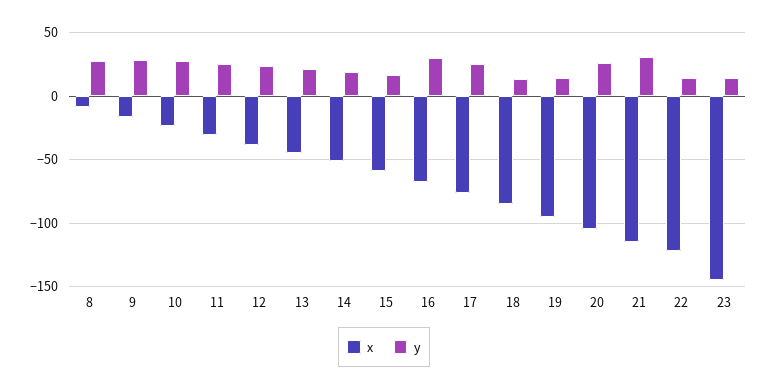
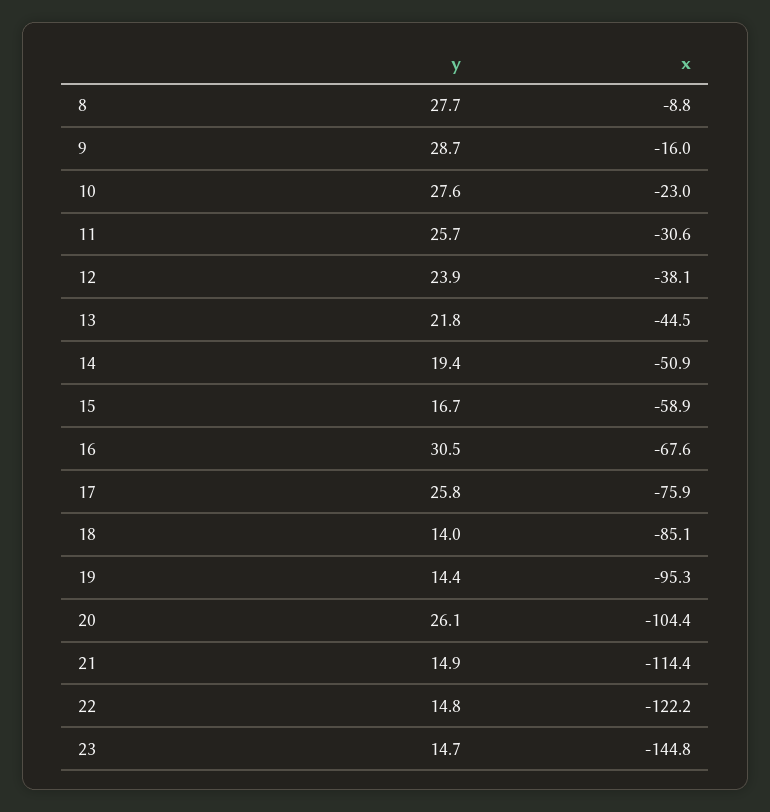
  {
    "x": {
      "8": -8.8,
      "9": -16,
      "10": -23,
      "11": -30.6,
      "12": -38.1,
      "13": -44.5,
      "14": -50.9,
      "15": -58.9,
      "16": -67.6,
      "17": -75.9,
      "18": -85.1,
      "19": -95.3,
      "20": -104.4,
      "21": -114.4,
      "22": -122.2,
      "23": -144.8
    },
    "y": {
      "8": 27.7,
      "9": 28.7,
      "10": 27.6,
      "11": 25.7,
      "12": 23.9,
      "13": 21.8,
      "14": 19.4,
      "15": 16.7,
      "16": 30.5,
      "17": 25.8,
      "18": 14,
      "19": 14.4,
      "20": 26.1,
-     "21": 30,
+     "21": 14.9,
      "22": 14.8,
      "23": 14.7
    }
  }

